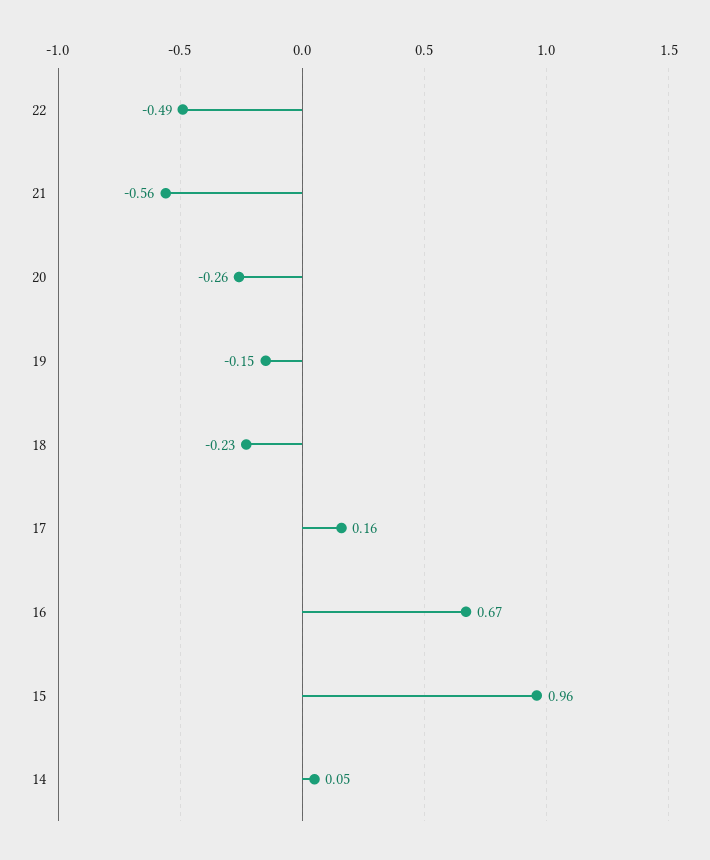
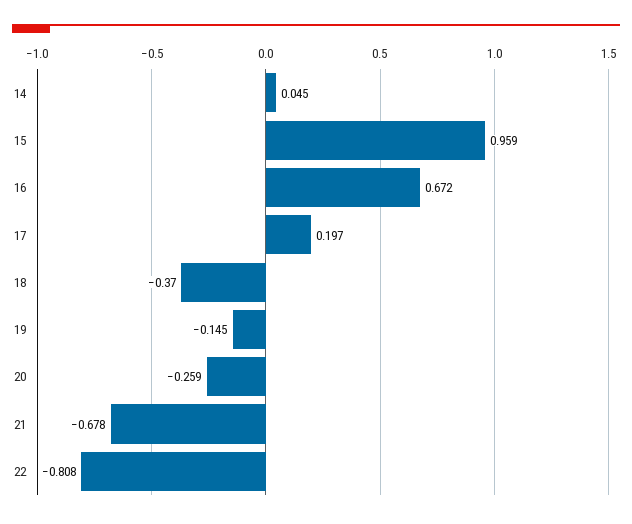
  {
-   "22": -0.49,
+   "22": -0.808,
-   "21": -0.56,
+   "21": -0.678,
    "20": -0.259,
    "19": -0.145,
-   "18": -0.23,
+   "18": -0.37,
-   "17": 0.16,
+   "17": 0.197,
    "16": 0.672,
    "15": 0.959,
    "14": 0.045
  }

